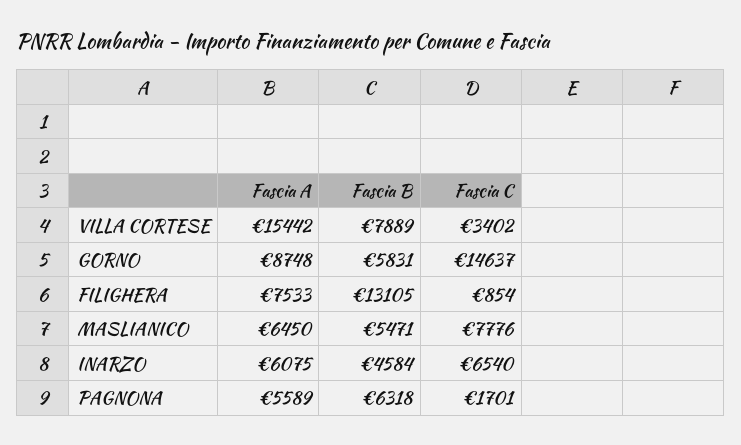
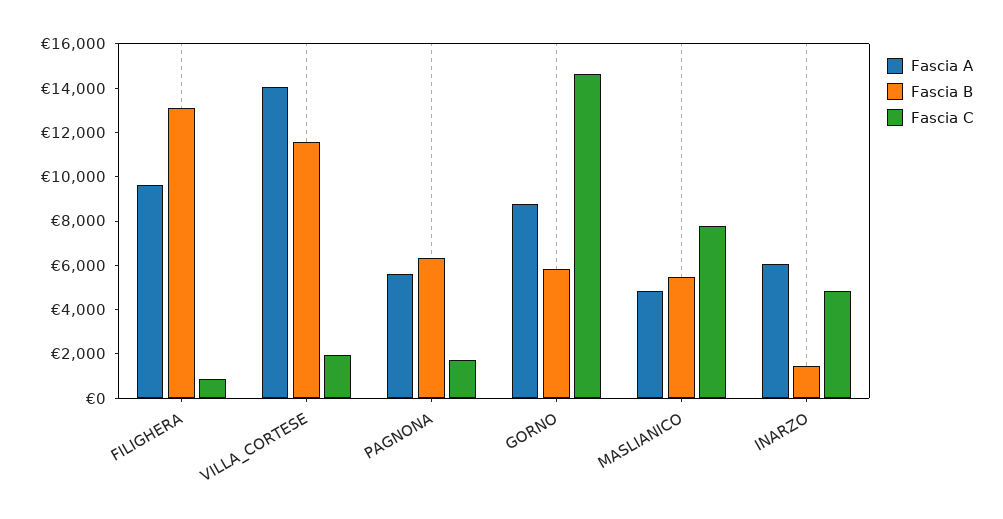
  {
    "Fascia A": {
-     "VILLA CORTESE": 15442,
+     "VILLA CORTESE": 14000,
      "GORNO": 8748,
-     "FILIGHERA": 7533,
+     "FILIGHERA": 9500,
-     "MASLIANICO": 6450,
+     "MASLIANICO": 5000,
      "INARZO": 6075,
      "PAGNONA": 5589
    },
    "Fascia B": {
-     "VILLA CORTESE": 7889,
+     "VILLA CORTESE": 11500,
      "GORNO": 5831,
      "FILIGHERA": 13105,
      "MASLIANICO": 5471,
-     "INARZO": 4584,
+     "INARZO": 1500,
      "PAGNONA": 6318
    },
    "Fascia C": {
-     "VILLA CORTESE": 3402,
+     "VILLA CORTESE": 2000,
      "GORNO": 14637,
      "FILIGHERA": 854,
      "MASLIANICO": 7776,
-     "INARZO": 6540,
+     "INARZO": 5000,
      "PAGNONA": 1701
    }
  }

